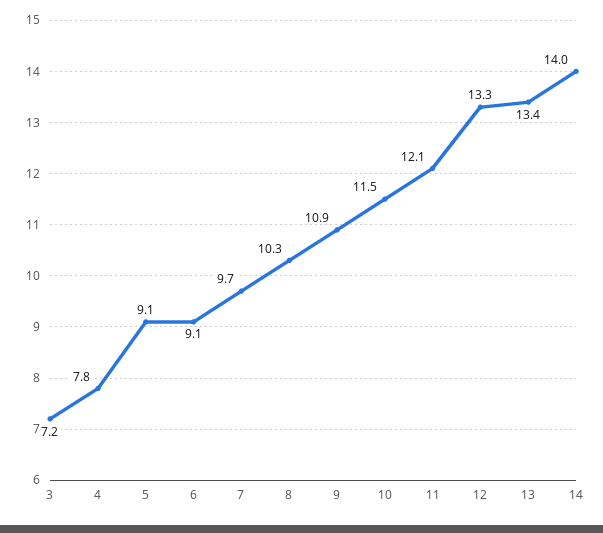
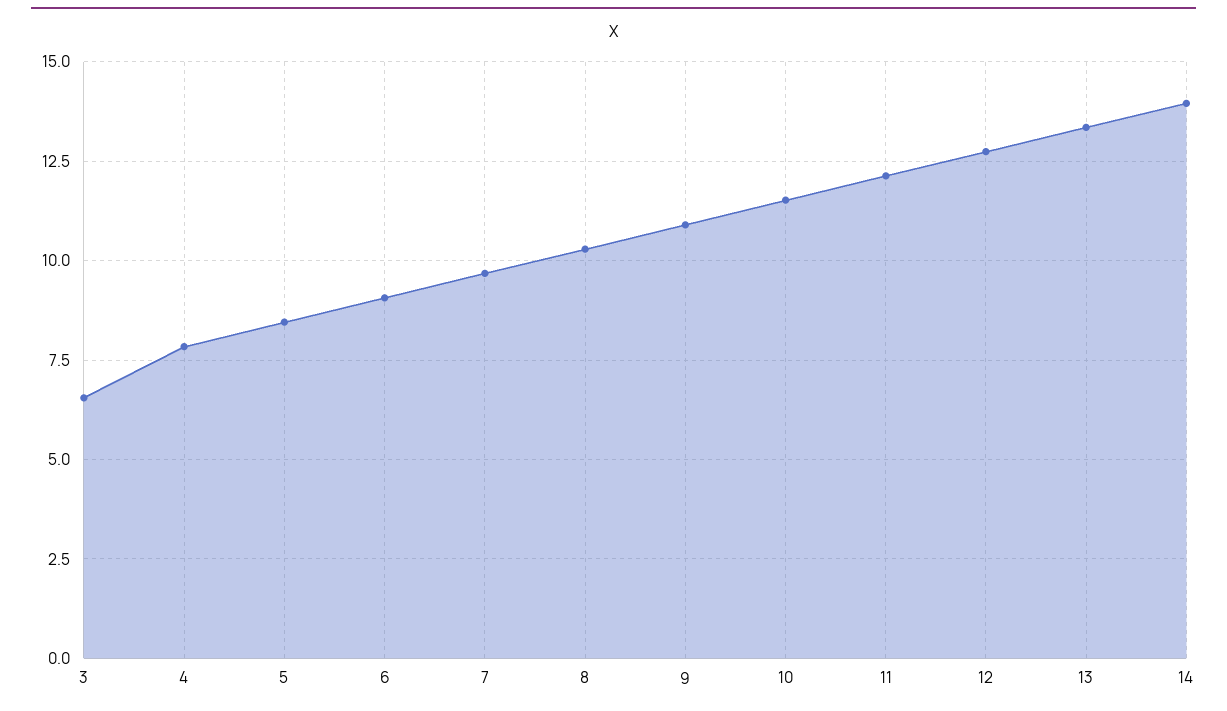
  {
-   "3": 7.2,
+   "3": 6.5,
    "4": 7.8,
-   "5": 9.1,
+   "5": 8.5,
    "6": 9.1,
    "7": 9.7,
    "8": 10.3,
    "9": 10.9,
    "10": 11.5,
    "11": 12.1,
-   "12": 13.3,
+   "12": 12.75,
    "13": 13.4,
    "14": 14
  }

